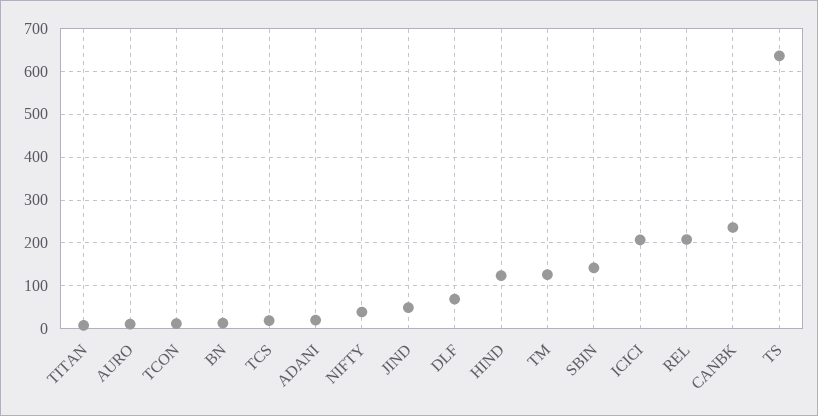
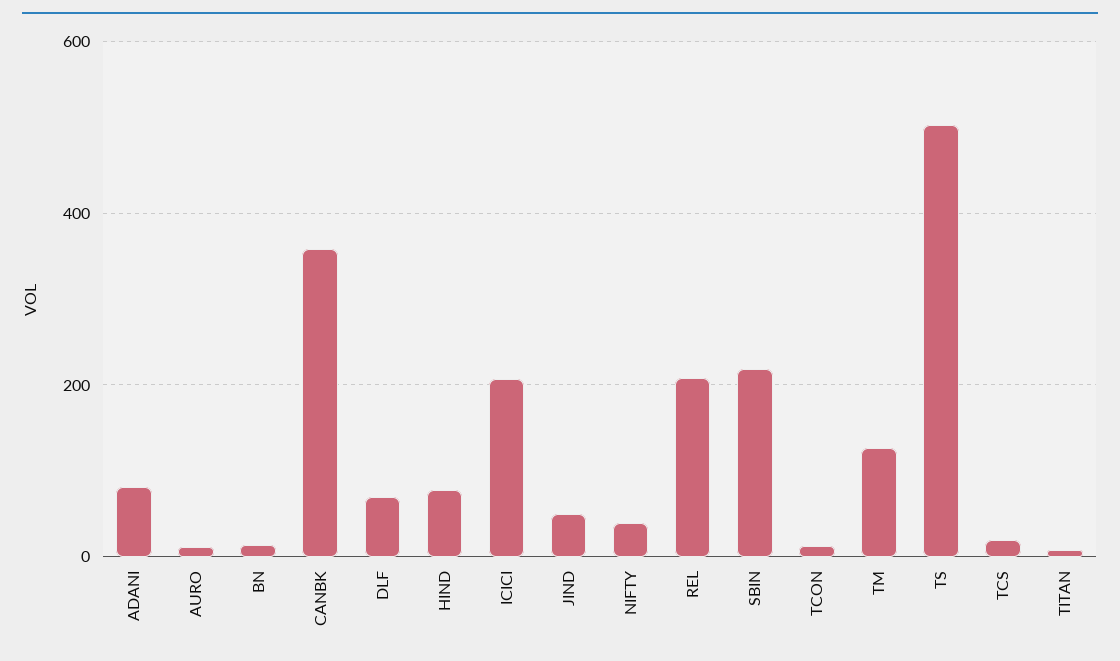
  {
    "TITAN": 0,
    "AURO": 20,
    "TCON": 20,
    "BN": 20,
    "TCS": 20,
-   "ADANI": 20,
+   "ADANI": 80,
    "NIFTY": 40,
    "JIND": 40,
    "DLF": 60,
-   "HIND": 120,
+   "HIND": 80,
    "TM": 120,
-   "SBIN": 140,
+   "SBIN": 220,
    "ICICI": 200,
    "REL": 200,
-   "CANBK": 240,
+   "CANBK": 360,
-   "TS": 640
+   "TS": 500
  }

